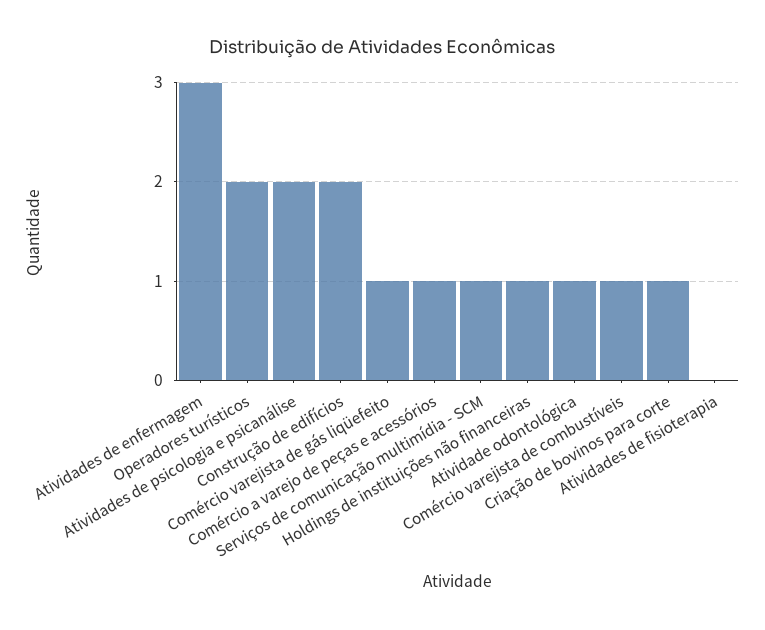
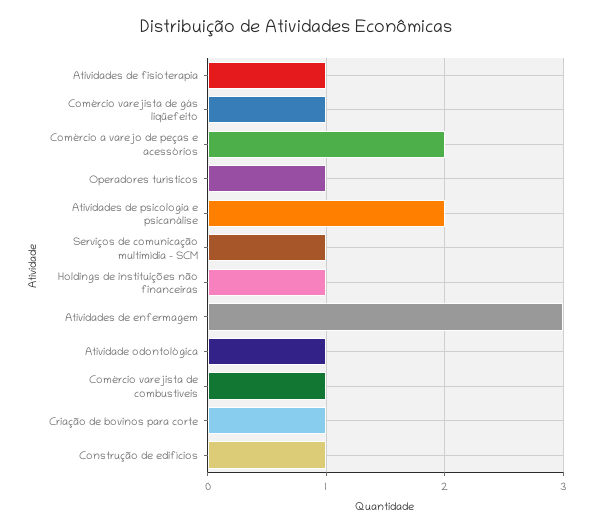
  {
    "Atividades de enfermagem": 3,
-   "Operadores turísticos": 2,
+   "Operadores turísticos": 1,
    "Atividades de psicologia e psicanálise": 2,
-   "Construção de edifícios": 2,
+   "Construção de edifícios": 1,
    "Comércio varejista de gás liqüefeito": 1,
-   "Comércio a varejo de peças e acessórios": 1,
+   "Comércio a varejo de peças e acessórios": 2,
    "Serviços de comunicação multimídia - SCM": 1,
    "Holdings de instituições não financeiras": 1,
    "Atividade odontológica": 1,
    "Comércio varejista de combustíveis": 1,
    "Criação de bovinos para corte": 1,
-   "Atividades de fisioterapia": 0
+   "Atividades de fisioterapia": 1
  }

